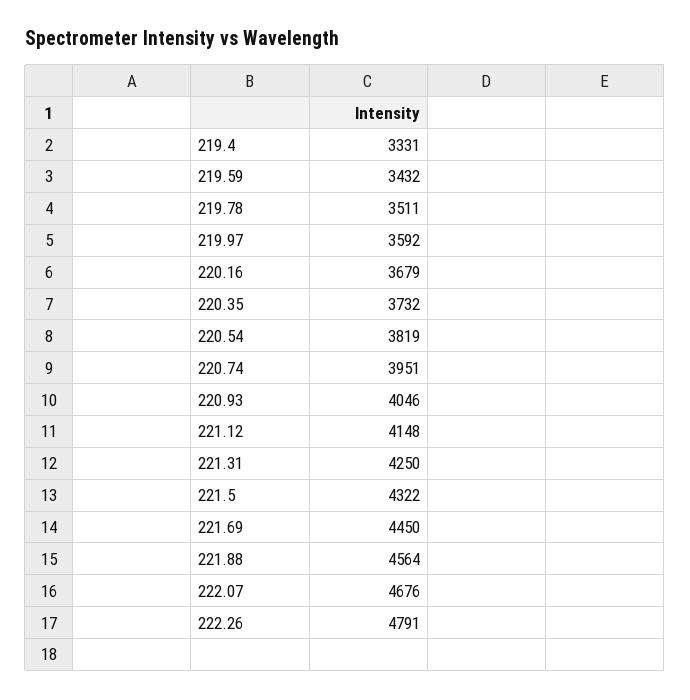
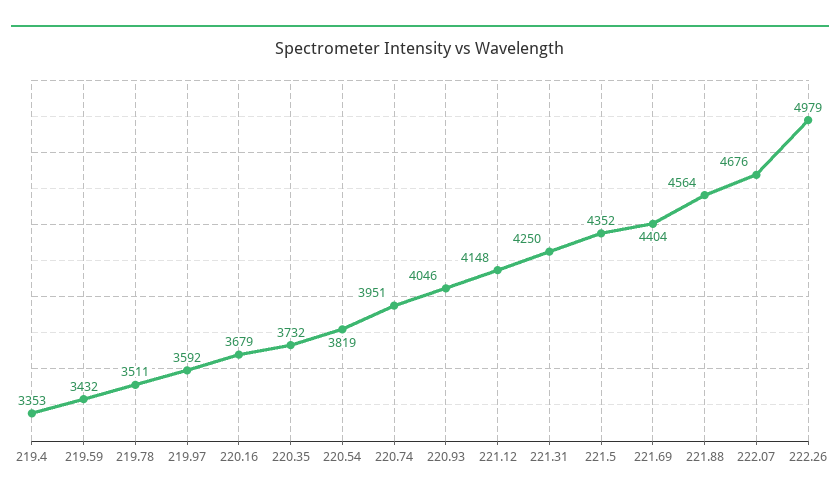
  {
-   "219.4": 3331,
+   "219.4": 3353,
    "219.59": 3432,
    "219.78": 3511,
    "219.97": 3592,
    "220.16": 3679,
    "220.35": 3732,
    "220.54": 3819,
    "220.74": 3951,
    "220.93": 4046,
    "221.12": 4148,
    "221.31": 4250,
-   "221.5": 4322,
+   "221.5": 4352,
-   "221.69": 4450,
+   "221.69": 4404,
    "221.88": 4564,
    "222.07": 4676,
-   "222.26": 4791
+   "222.26": 4979
  }

